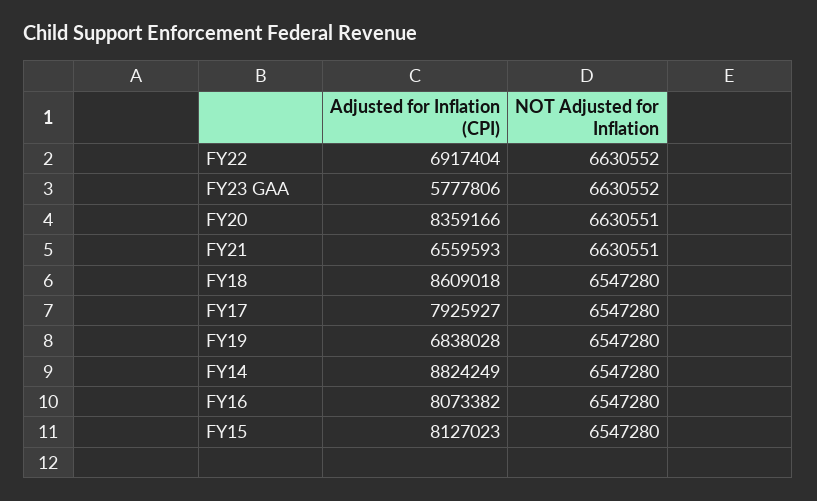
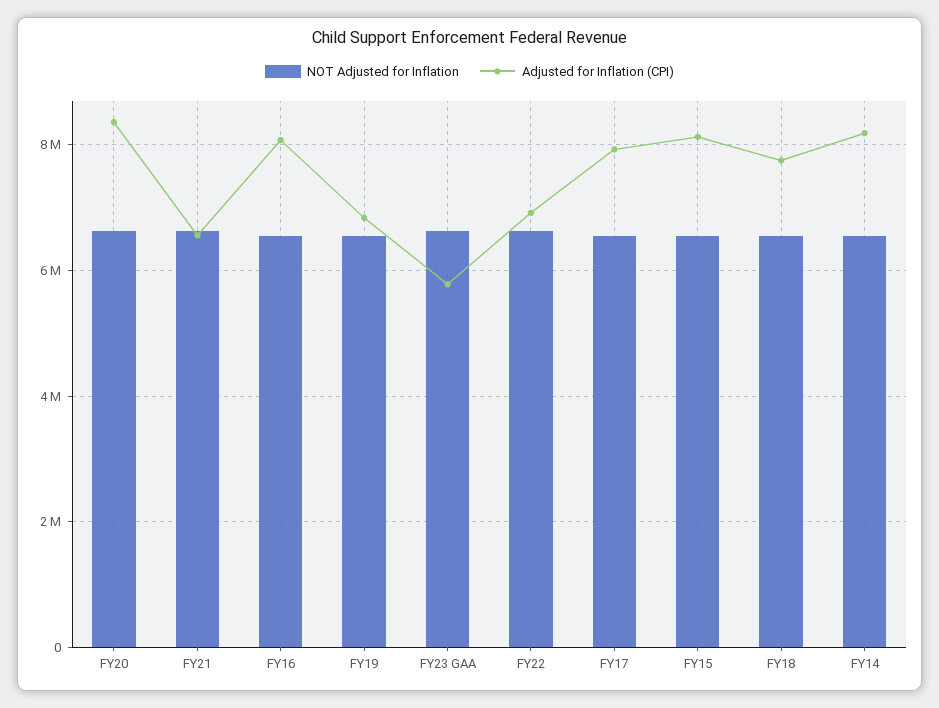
  {
    "Adjusted for Inflation (CPI)": {
      "FY22": 6917404,
      "FY23 GAA": 5777806,
      "FY20": 8359166,
      "FY21": 6559593,
-     "FY18": 8609018,
+     "FY18": 7800000,
      "FY17": 7925927,
      "FY19": 6838028,
-     "FY14": 8824249,
+     "FY14": 8200000,
      "FY16": 8073382,
      "FY15": 8127023
    },
    "NOT Adjusted for Inflation": {
      "FY22": 6630552,
      "FY23 GAA": 6630552,
      "FY20": 6630551,
      "FY21": 6630551,
      "FY18": 6547280,
      "FY17": 6547280,
      "FY19": 6547280,
      "FY14": 6547280,
      "FY16": 6547280,
      "FY15": 6547280
    }
  }

